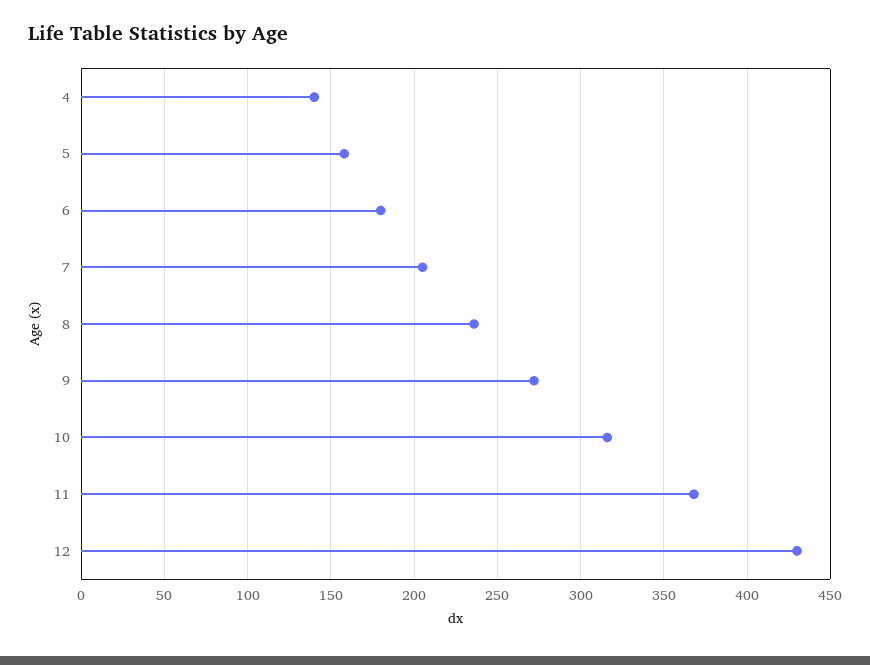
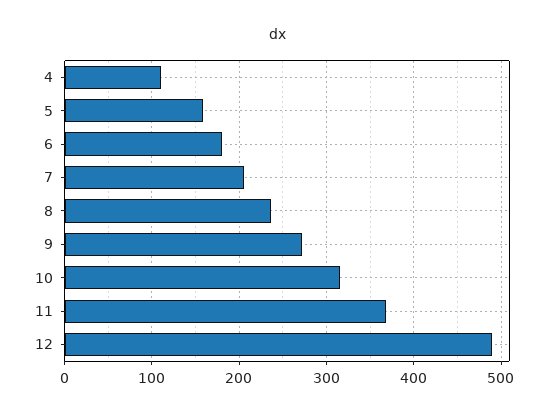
  {
-   "4": 140,
+   "4": 110,
    "5": 160,
    "6": 180,
    "7": 205,
    "8": 235,
    "9": 270,
    "10": 315,
    "11": 370,
-   "12": 430
+   "12": 490
  }

